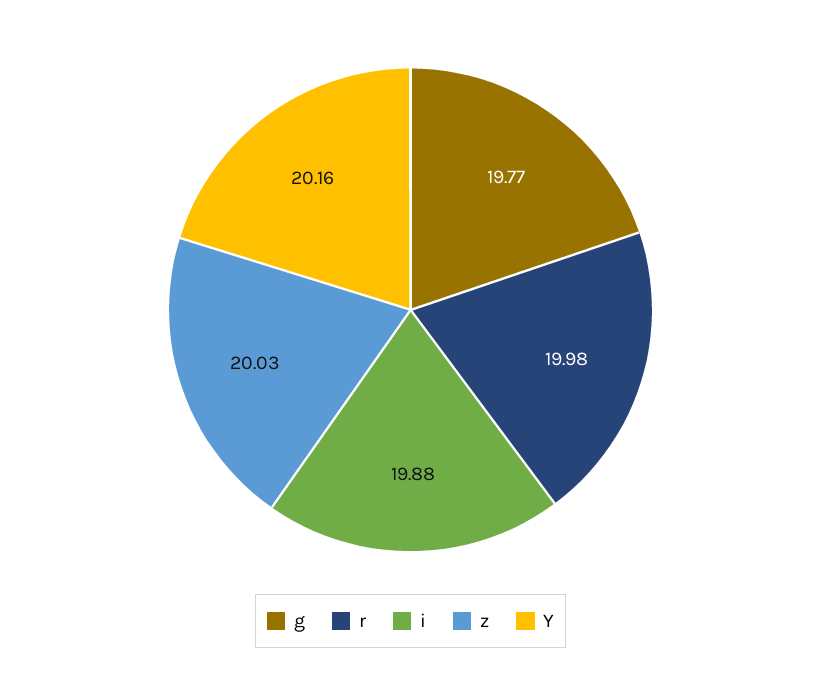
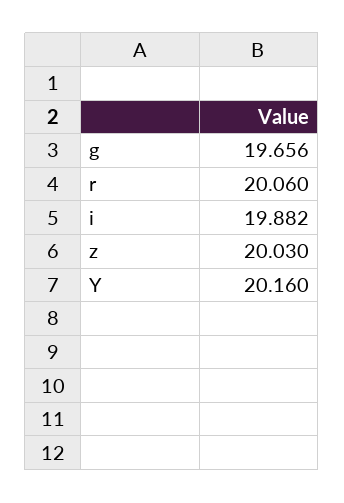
  {
-   "g": 19.77,
+   "g": 19.656,
-   "r": 19.98,
+   "r": 20.06,
    "i": 19.882,
    "z": 20.03,
    "Y": 20.16
  }

